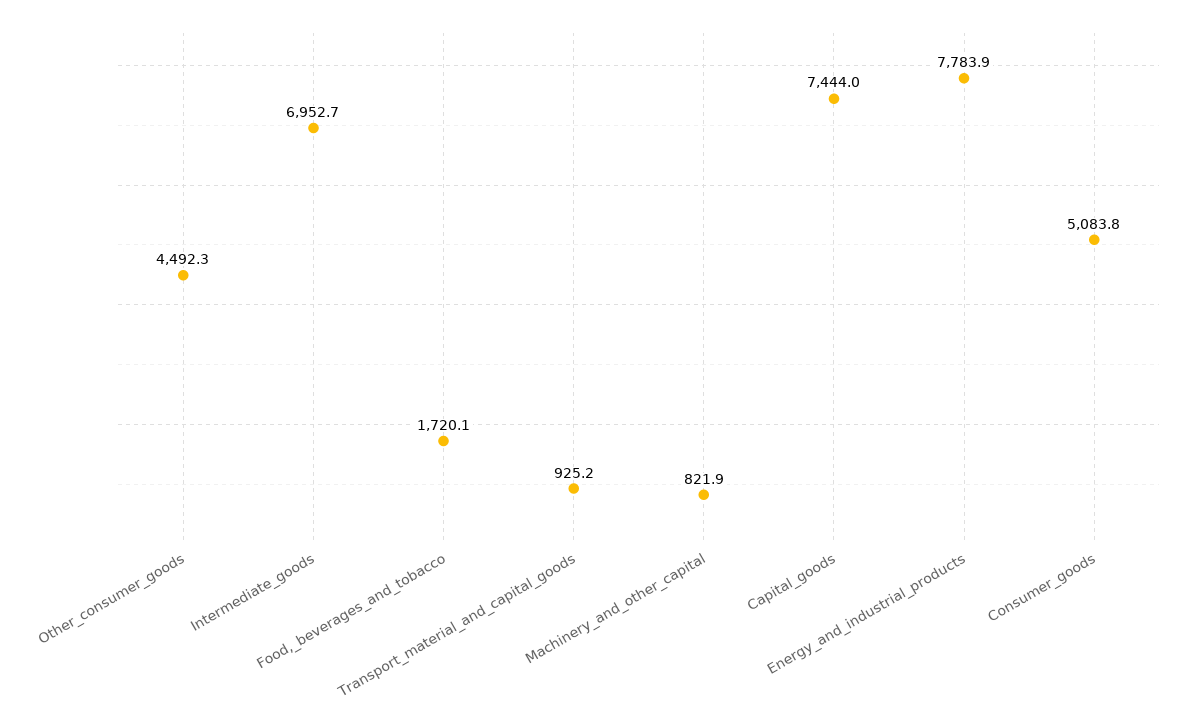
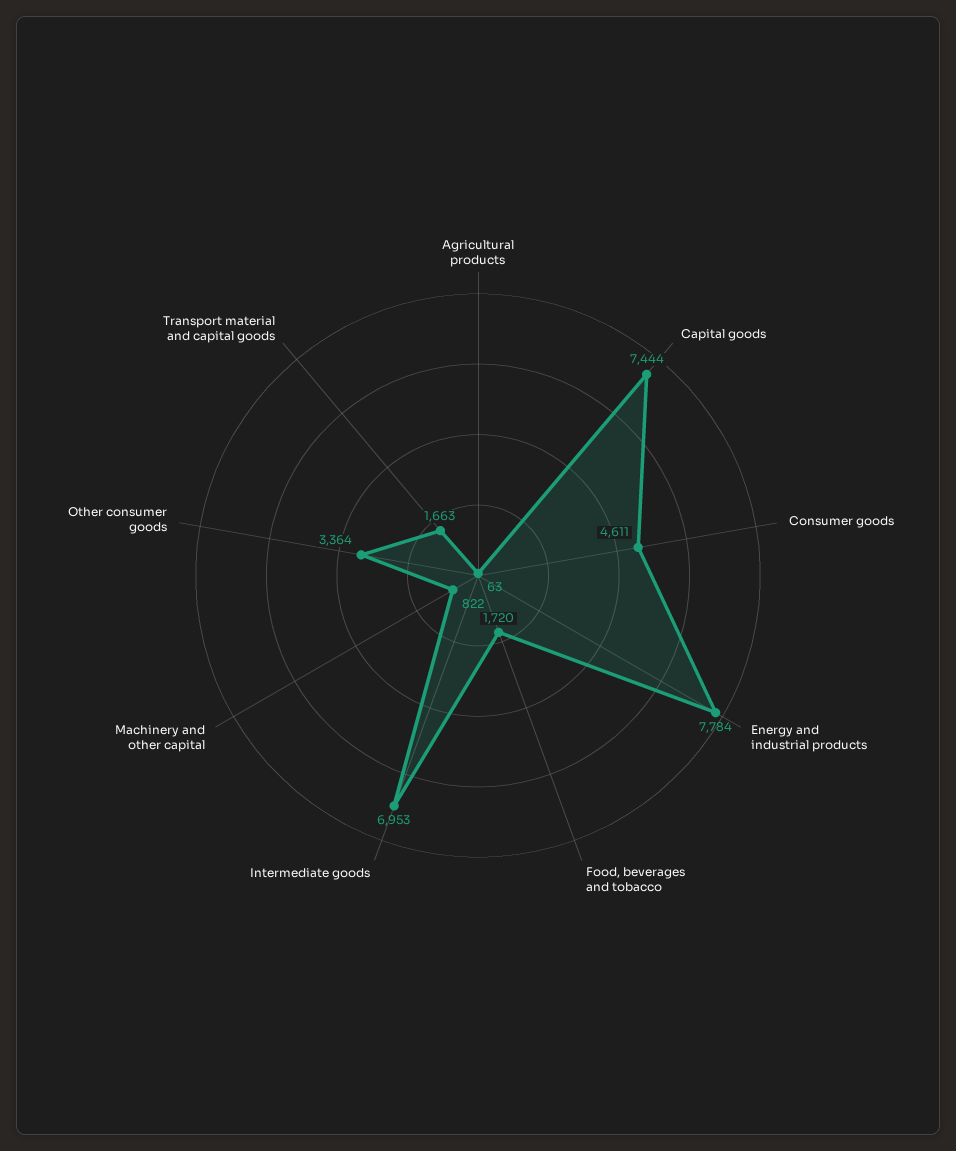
  {
-   "Other_consumer_goods": 4492.3,
+   "Other_consumer_goods": 3364,
    "Intermediate_goods": 6952.7,
    "Food,_beverages_and_tobacco": 1720.1,
-   "Transport_material_and_capital_goods": 925.2,
+   "Transport_material_and_capital_goods": 1663,
    "Machinery_and_other_capital": 821.9,
    "Capital_goods": 7444,
    "Energy_and_industrial_products": 7783.9,
-   "Consumer_goods": 5083.8
+   "Consumer_goods": 4611,
+   "Agricultural products": 63
  }

